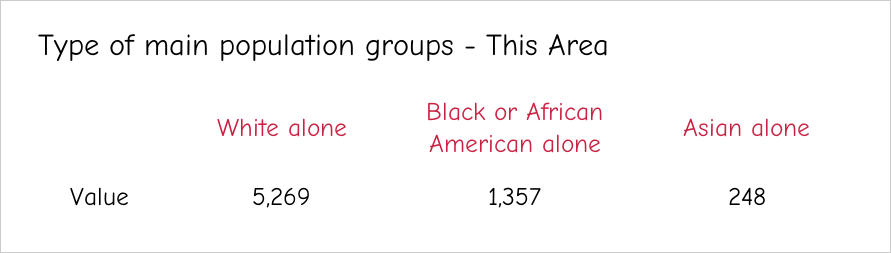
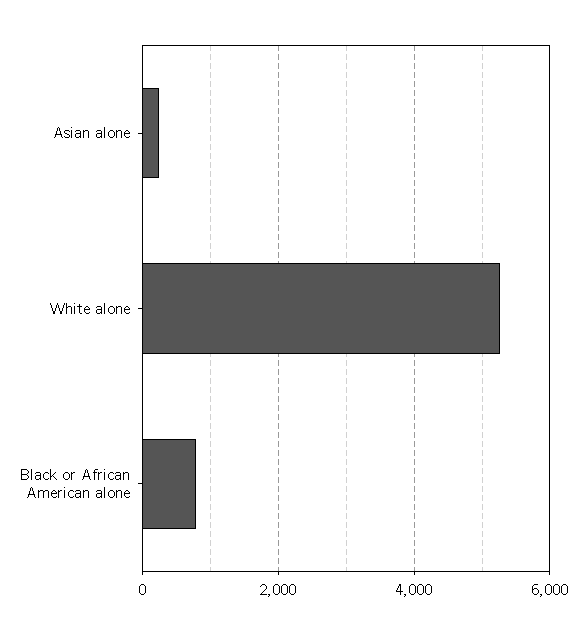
  {
    "White alone": 5269,
-   "Black or African American alone": 1357,
+   "Black or African American alone": 800,
    "Asian alone": 248
  }

